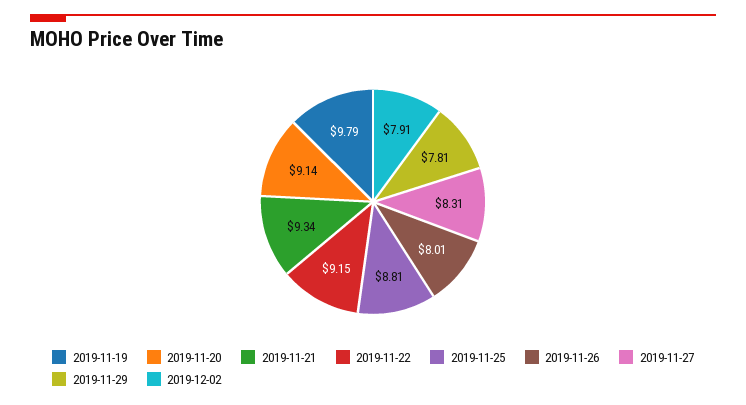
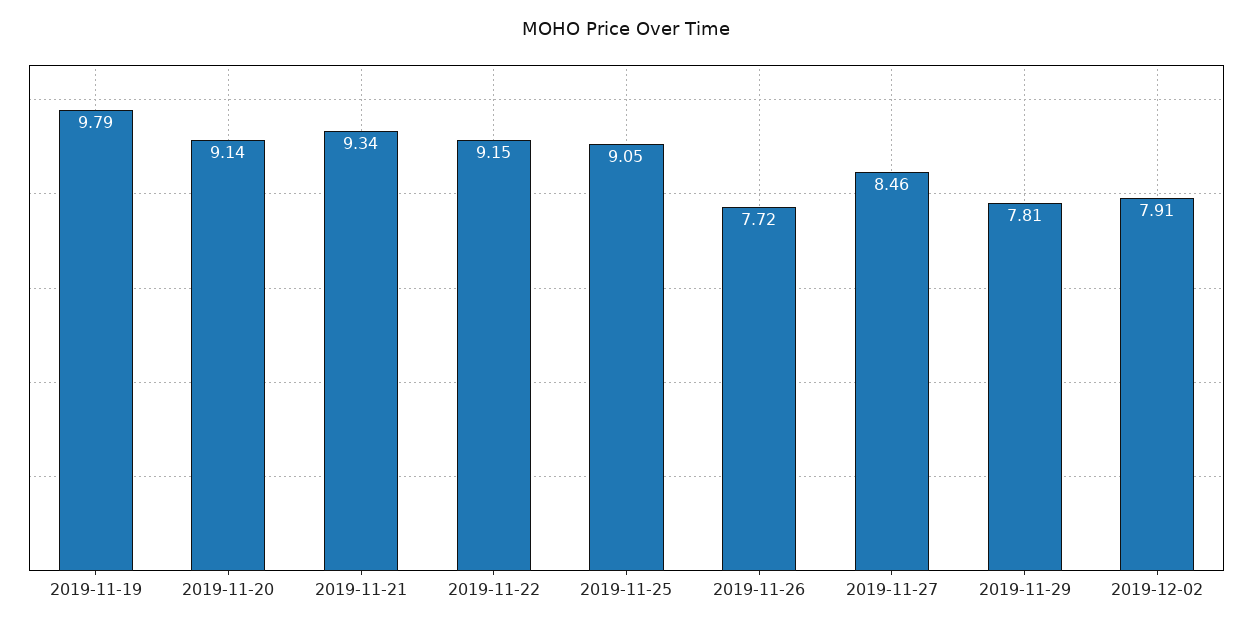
  {
    "2019-11-19": 9.79,
    "2019-11-20": 9.14,
    "2019-11-21": 9.34,
    "2019-11-22": 9.15,
-   "2019-11-25": 8.81,
+   "2019-11-25": 9.05,
-   "2019-11-26": 8.01,
+   "2019-11-26": 7.72,
-   "2019-11-27": 8.31,
+   "2019-11-27": 8.46,
    "2019-11-29": 7.81,
    "2019-12-02": 7.91
  }

